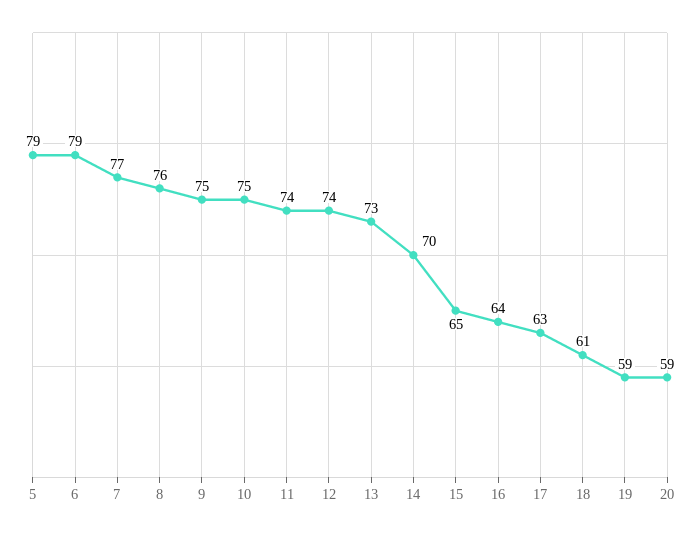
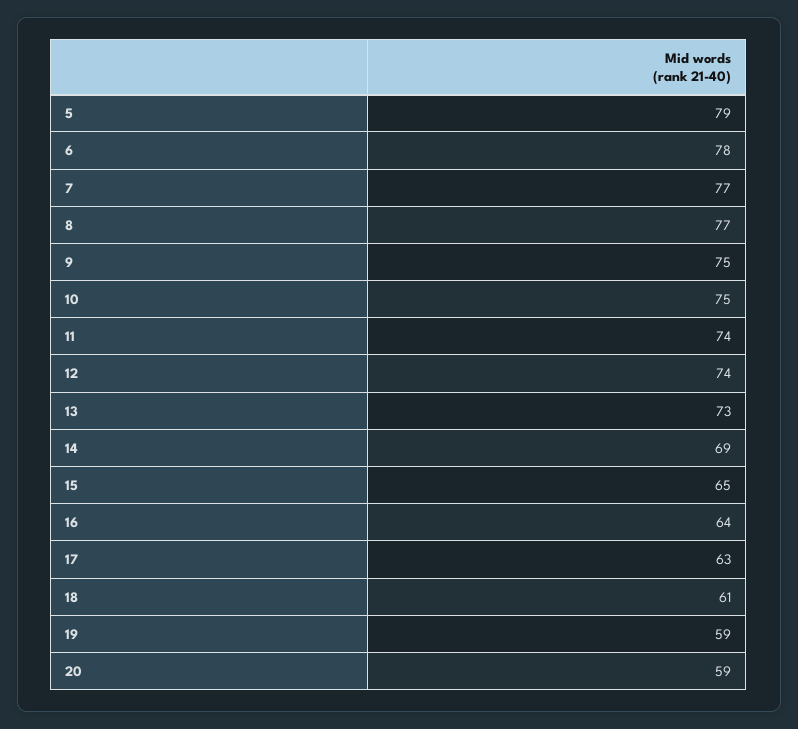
  {
    "5": 79,
-   "6": 79,
+   "6": 78,
    "7": 77,
-   "8": 76,
+   "8": 77,
    "9": 75,
    "10": 75,
    "11": 74,
    "12": 74,
    "13": 73,
-   "14": 70,
+   "14": 69,
    "15": 65,
    "16": 64,
    "17": 63,
    "18": 61,
    "19": 59,
    "20": 59
  }

